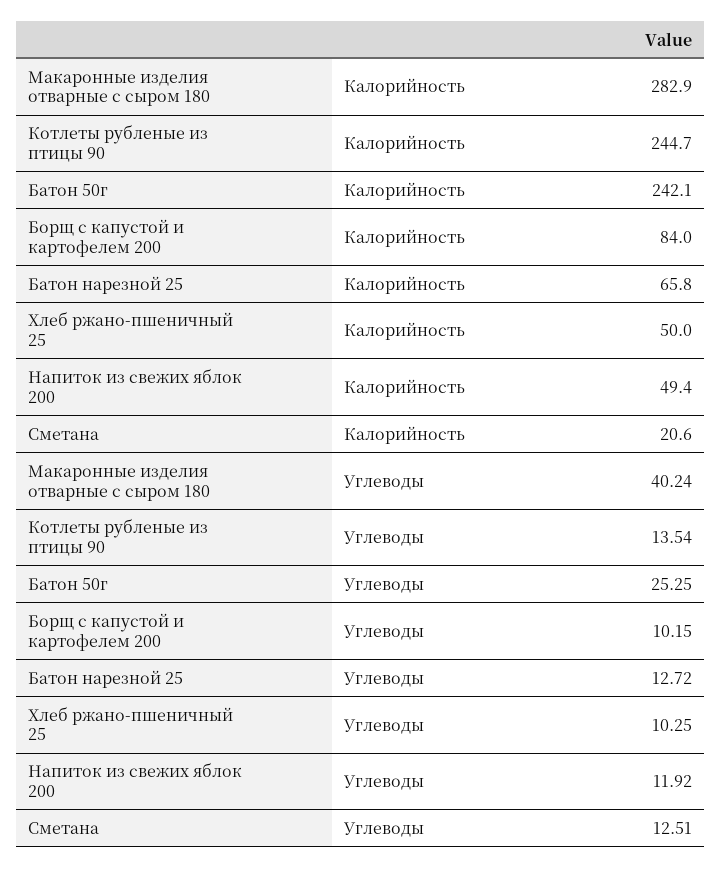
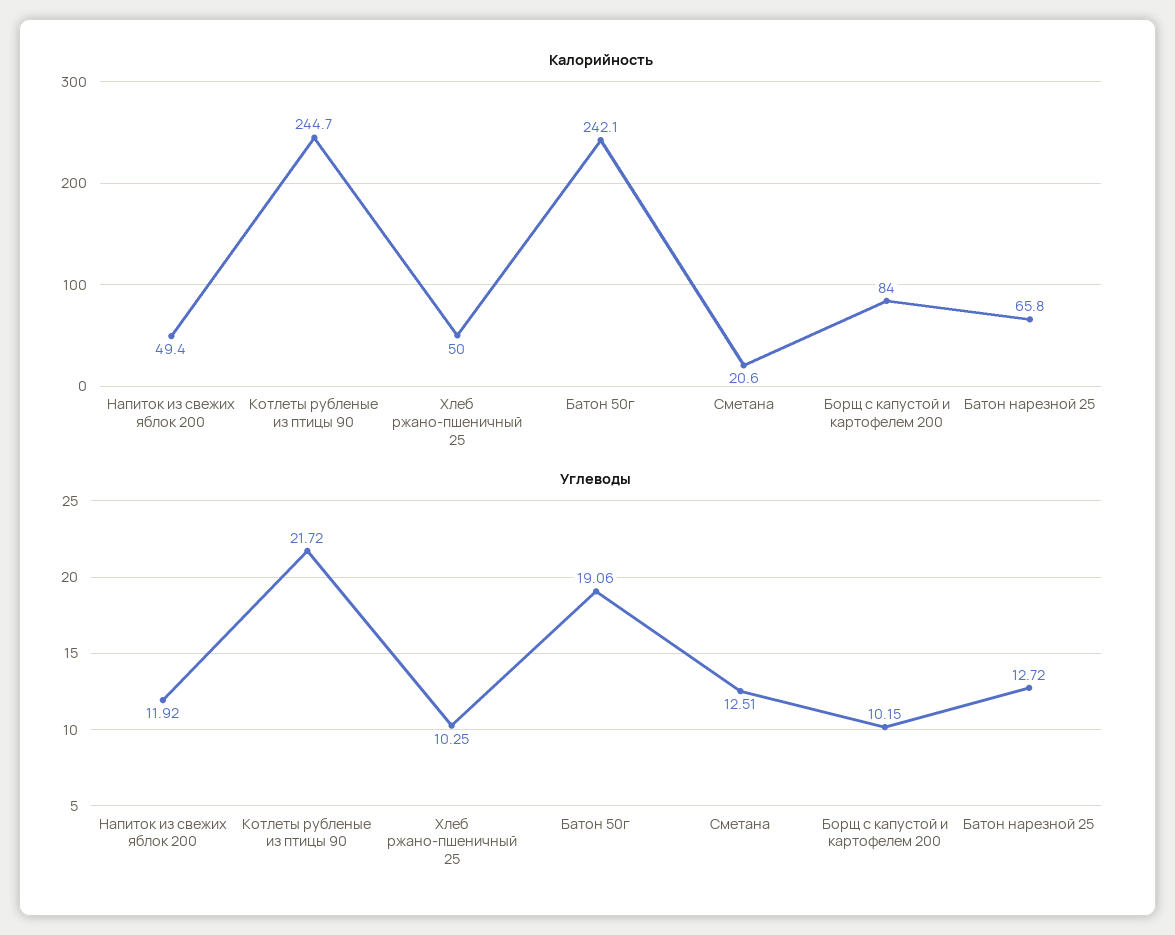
  {
    "Калорийность": {
-     "Макаронные изделия отварные с сыром 180": 282.9,
      "Котлеты рубленые из птицы 90": 244.7,
      "Батон 50г": 242.1,
      "Борщ с капустой и картофелем 200": 84,
      "Батон нарезной 25": 65.8,
      "Хлеб ржано-пшеничный 25": 50,
      "Напиток из свежих яблок 200": 49.4,
      "Сметана": 20.6
    },
    "Углеводы": {
-     "Макаронные изделия отварные с сыром 180": 40.24,
-     "Котлеты рубленые из птицы 90": 13.54,
+     "Котлеты рубленые из птицы 90": 21.72,
-     "Батон 50г": 25.25,
+     "Батон 50г": 19.06,
      "Борщ с капустой и картофелем 200": 10.15,
      "Батон нарезной 25": 12.72,
      "Хлеб ржано-пшеничный 25": 10.25,
      "Напиток из свежих яблок 200": 11.92,
      "Сметана": 12.51
    }
  }

